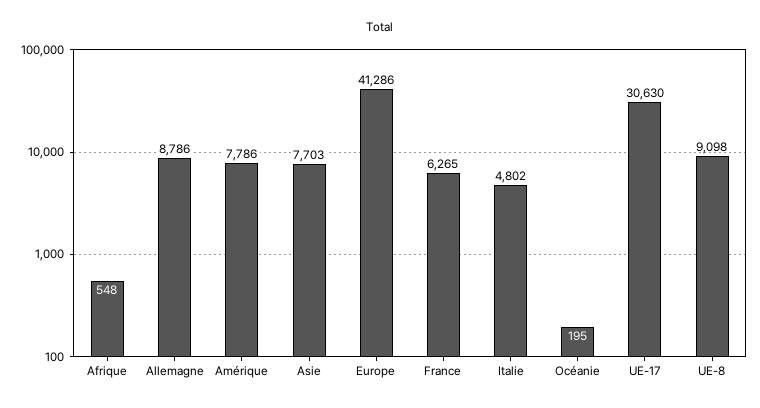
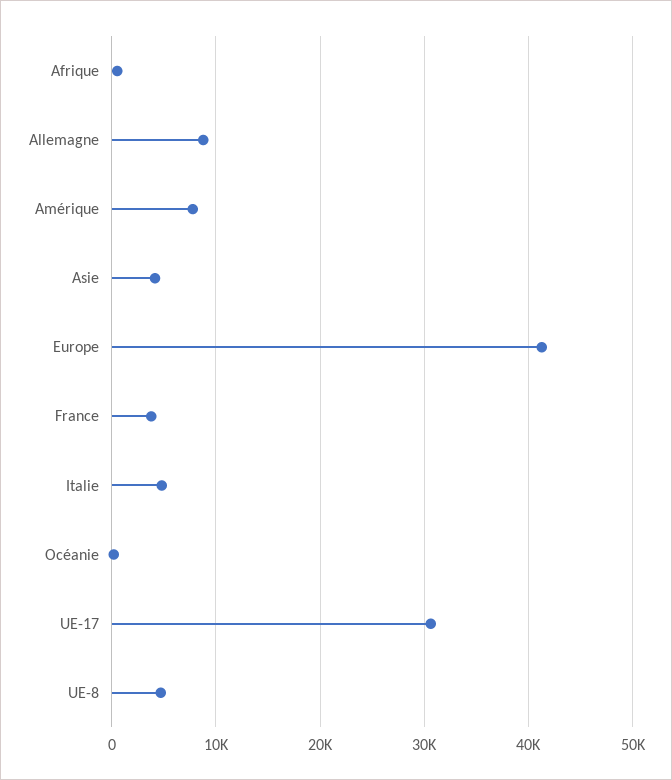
  {
    "Afrique": 548,
    "Allemagne": 8786,
    "Amérique": 7786,
-   "Asie": 7703,
+   "Asie": 4000,
    "Europe": 41286,
-   "France": 6265,
+   "France": 4000,
    "Italie": 4802,
    "Océanie": 195,
    "UE-17": 30630,
-   "UE-8": 9098
+   "UE-8": 5000
  }

